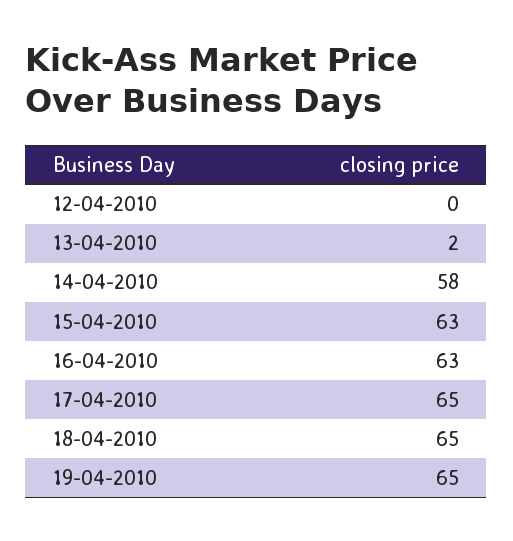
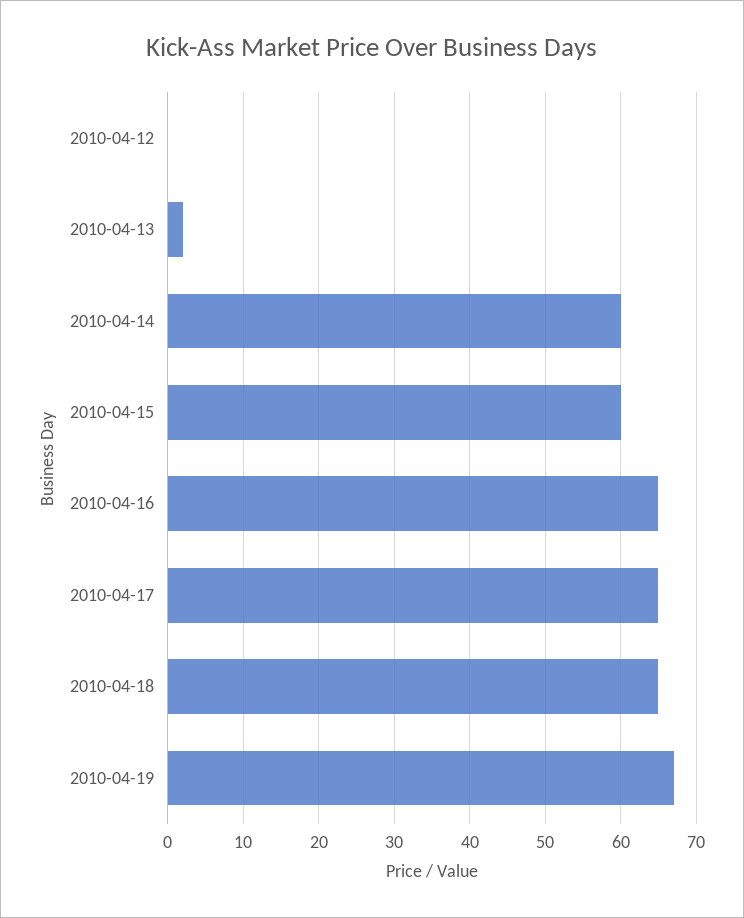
  {
    "12-04-2010": 0,
    "13-04-2010": 2,
-   "14-04-2010": 58,
+   "14-04-2010": 60,
-   "15-04-2010": 63,
+   "15-04-2010": 60,
-   "16-04-2010": 63,
+   "16-04-2010": 65,
    "17-04-2010": 65,
    "18-04-2010": 65,
-   "19-04-2010": 65
+   "19-04-2010": 67
  }

